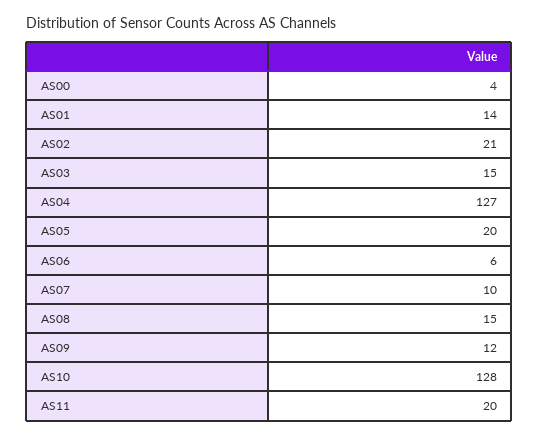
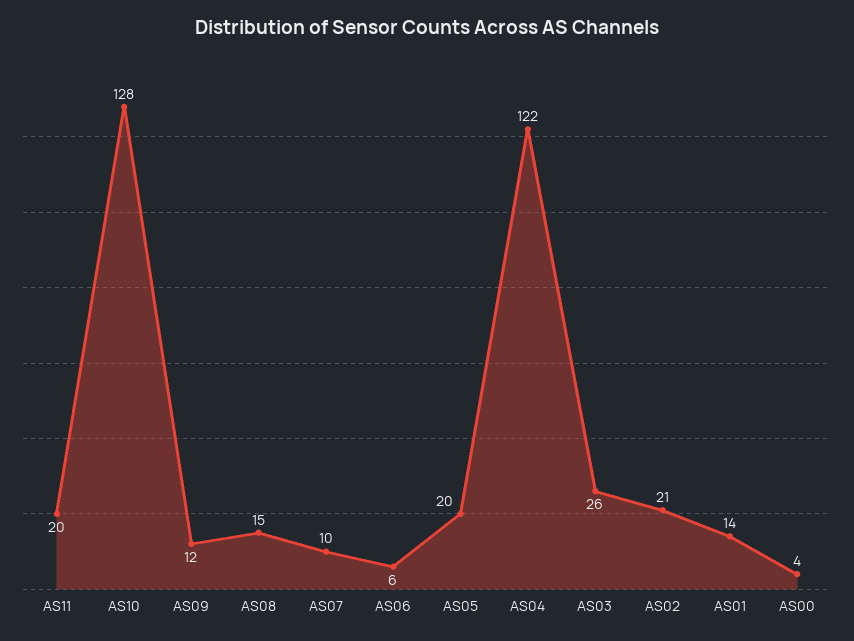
  {
    "AS00": 4,
    "AS01": 14,
    "AS02": 21,
-   "AS03": 15,
+   "AS03": 26,
-   "AS04": 127,
+   "AS04": 122,
    "AS05": 20,
    "AS06": 6,
    "AS07": 10,
    "AS08": 15,
    "AS09": 12,
    "AS10": 128,
    "AS11": 20
  }

